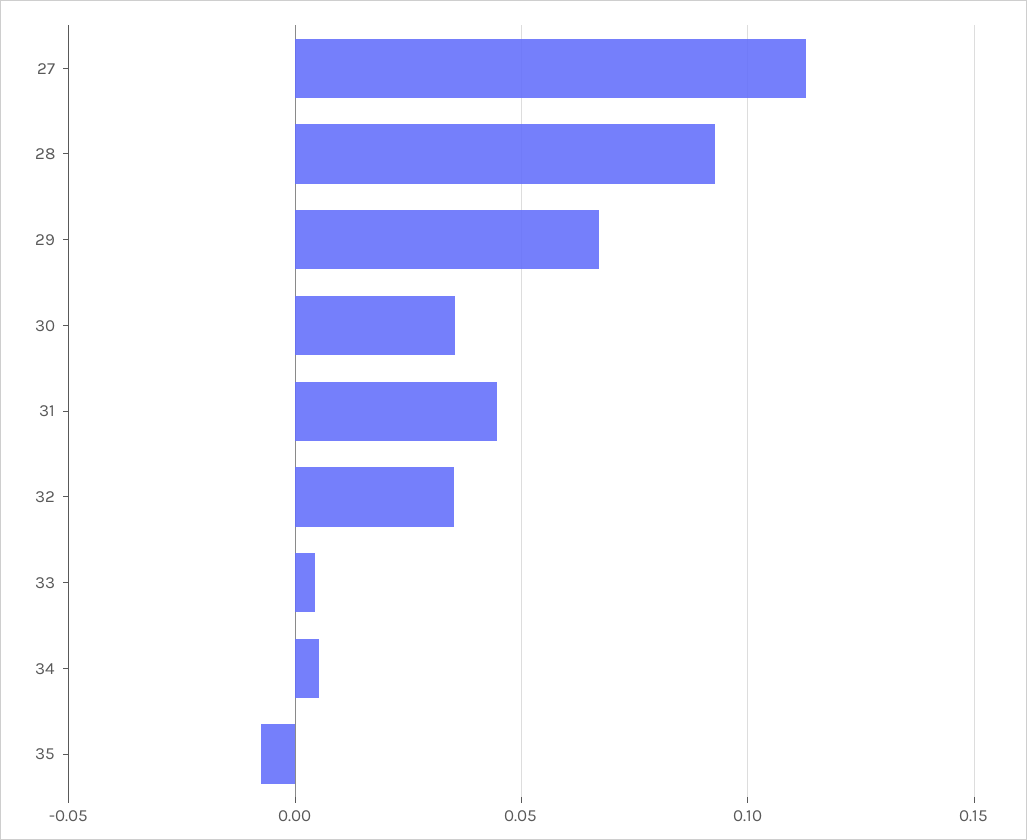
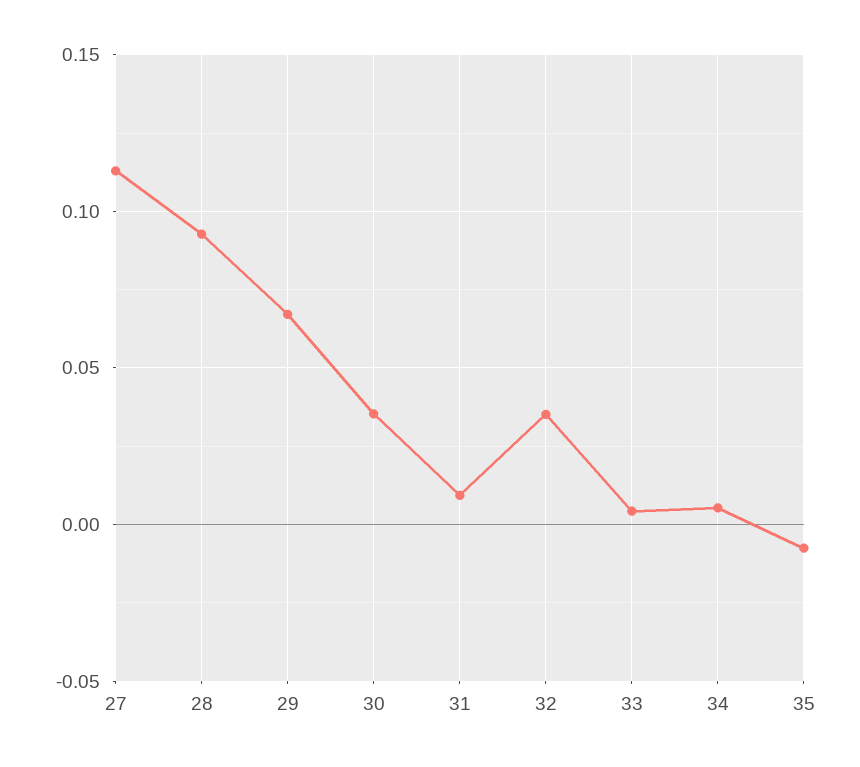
  {
    "27": 0.115,
    "28": 0.095,
    "29": 0.065,
    "30": 0.035,
-   "31": 0.045,
+   "31": 0.01,
    "32": 0.035,
    "33": 0.005,
    "34": 0.005,
    "35": -0.01
  }

